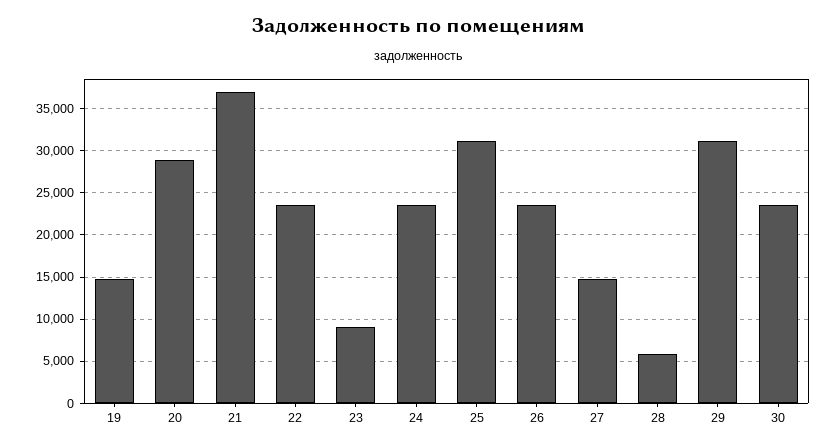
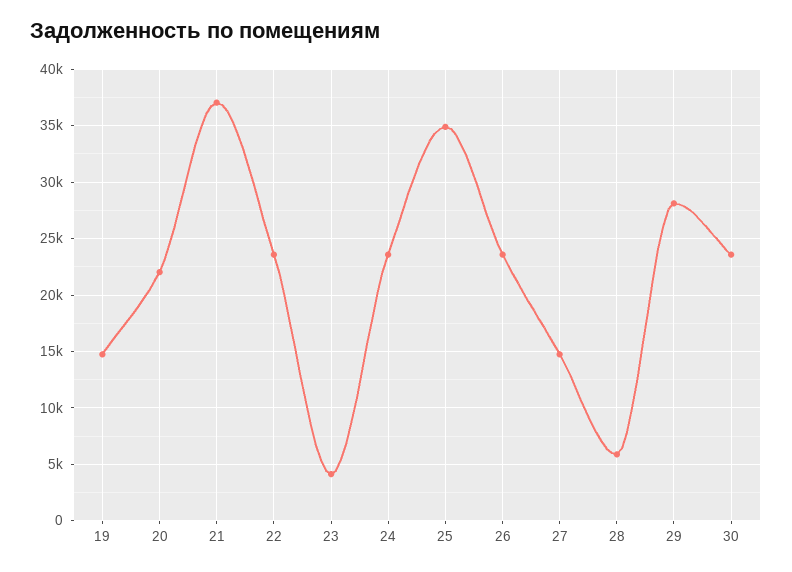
  {
    "19": 15000,
-   "20": 29000,
+   "20": 22000,
    "21": 37000,
    "22": 24000,
-   "23": 9000,
+   "23": 4000,
    "24": 24000,
-   "25": 31000,
+   "25": 35000,
    "26": 24000,
    "27": 15000,
    "28": 6000,
-   "29": 31000,
+   "29": 28000,
    "30": 24000
  }

